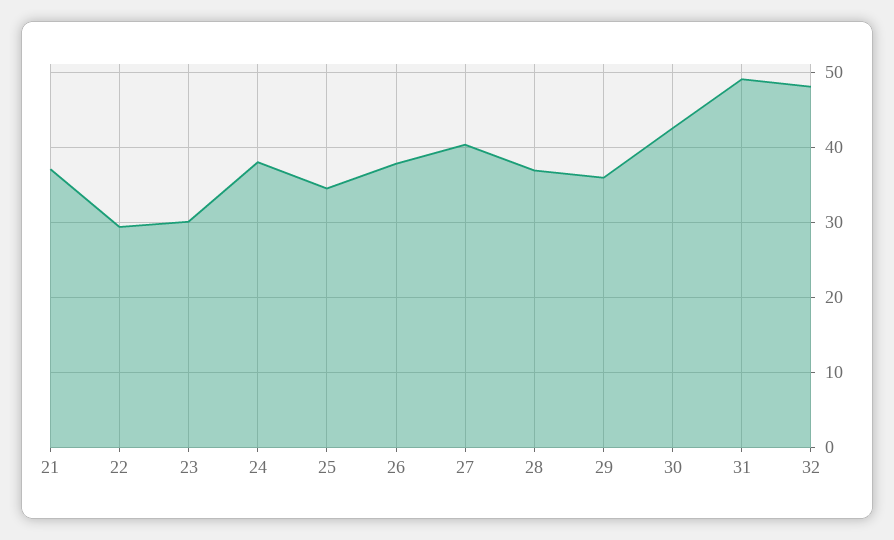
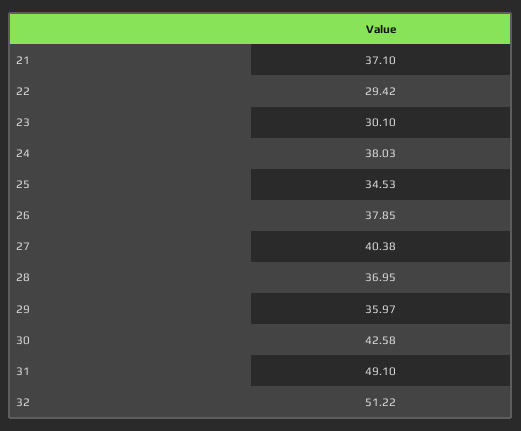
  {
    "21": 37.1,
    "22": 29.42,
    "23": 30.1,
    "24": 38.03,
    "25": 34.53,
    "26": 37.85,
    "27": 40.38,
    "28": 36.95,
    "29": 35.97,
    "30": 42.58,
    "31": 49.1,
-   "32": 48
+   "32": 51.22
  }

